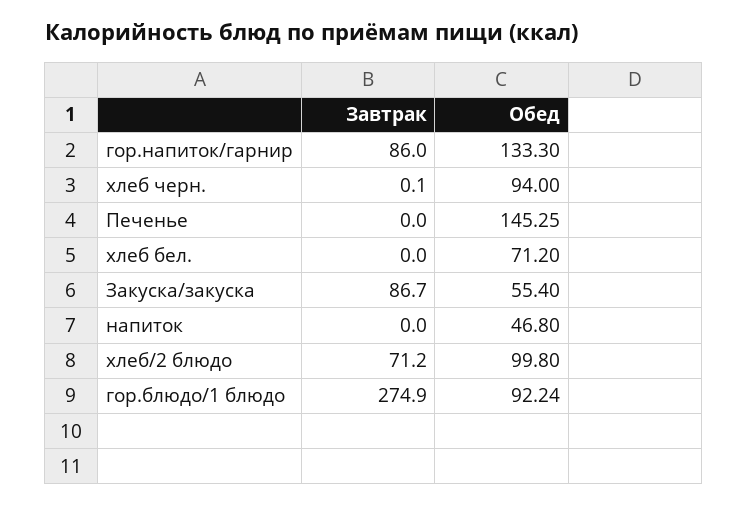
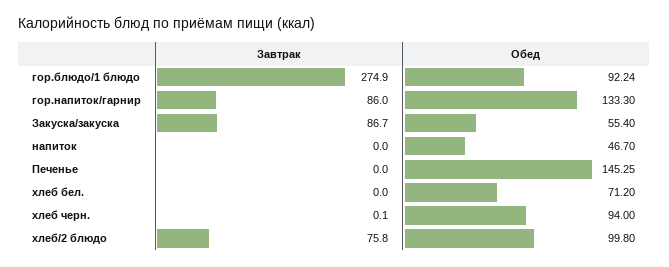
  {
    "Завтрак": {
      "гор.напиток/гарнир": 86,
      "хлеб черн.": 0.1,
      "Печенье": 0,
      "хлеб бел.": 0,
      "Закуска/закуска": 86.7,
      "напиток": 0,
-     "хлеб/2 блюдо": 71.2,
+     "хлеб/2 блюдо": 75.8,
      "гор.блюдо/1 блюдо": 274.9
    },
    "Обед": {
      "гор.напиток/гарнир": 133.3,
      "хлеб черн.": 94,
      "Печенье": 145.25,
      "хлеб бел.": 71.2,
      "Закуска/закуска": 55.4,
-     "напиток": 46.8,
+     "напиток": 46.7,
      "хлеб/2 блюдо": 99.8,
      "гор.блюдо/1 блюдо": 92.24
    }
  }

